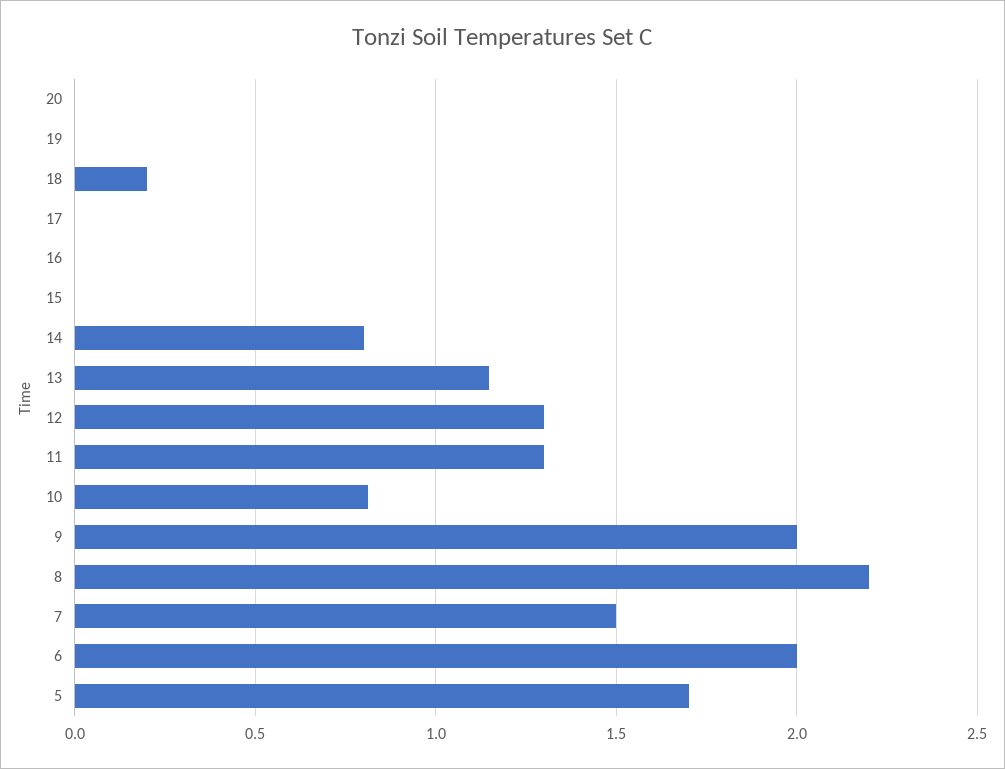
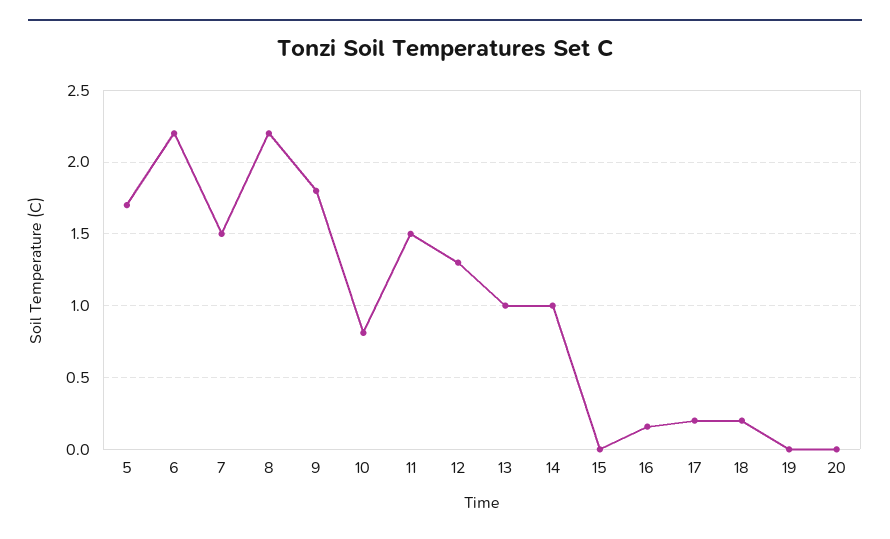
  {
    "20": 0,
    "19": 0,
    "18": 0.2,
-   "17": 0,
+   "17": 0.2,
-   "16": 0,
+   "16": 0.15,
    "15": 0,
-   "14": 0.8,
+   "14": 1,
-   "13": 1.15,
+   "13": 1,
    "12": 1.3,
-   "11": 1.3,
+   "11": 1.5,
    "10": 0.8,
-   "9": 2,
+   "9": 1.8,
    "8": 2.2,
    "7": 1.5,
-   "6": 2,
+   "6": 2.2,
    "5": 1.7
  }

